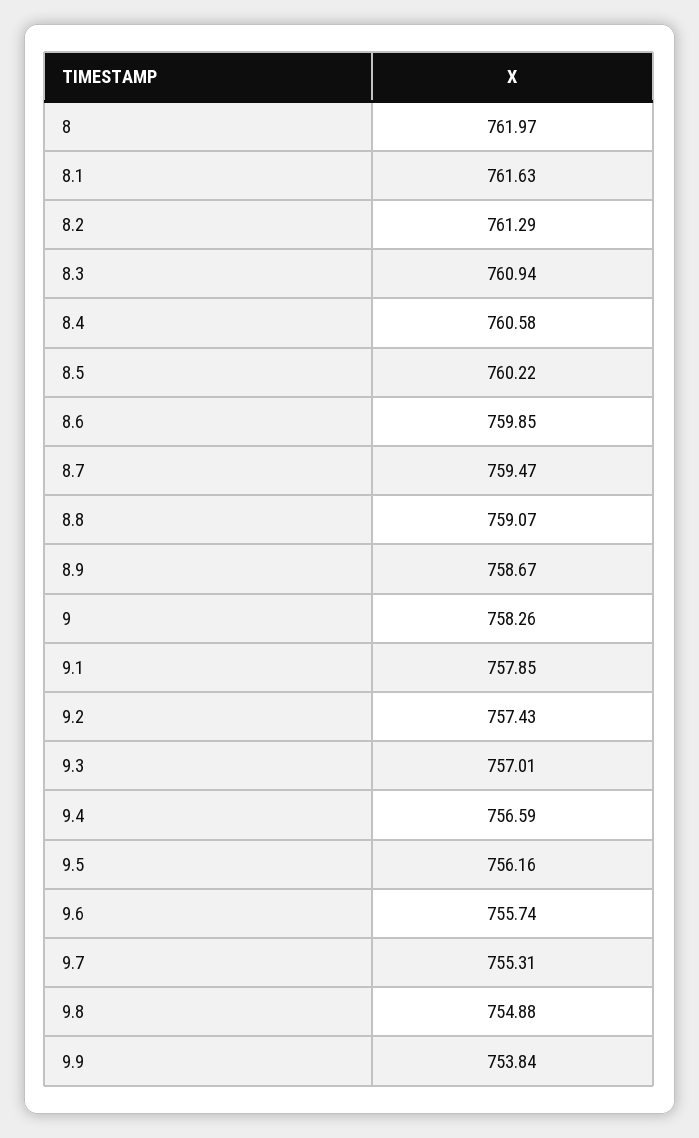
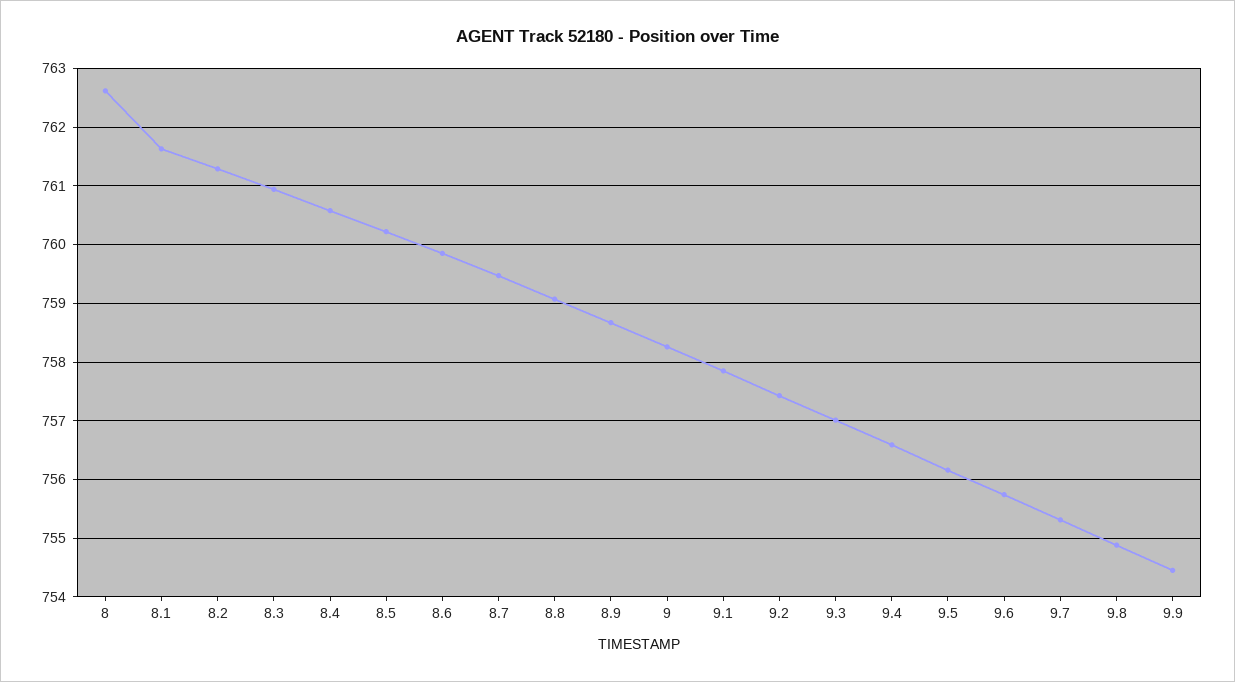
  {
-   "8": 761.97,
+   "8": 762.6,
    "8.1": 761.63,
    "8.2": 761.29,
    "8.3": 760.94,
    "8.4": 760.58,
    "8.5": 760.22,
    "8.6": 759.85,
    "8.7": 759.47,
    "8.8": 759.07,
    "8.9": 758.67,
    "9": 758.26,
    "9.1": 757.85,
    "9.2": 757.43,
    "9.3": 757.01,
    "9.4": 756.59,
    "9.5": 756.16,
    "9.6": 755.74,
    "9.7": 755.31,
    "9.8": 754.88,
-   "9.9": 753.84
+   "9.9": 754.4
  }

